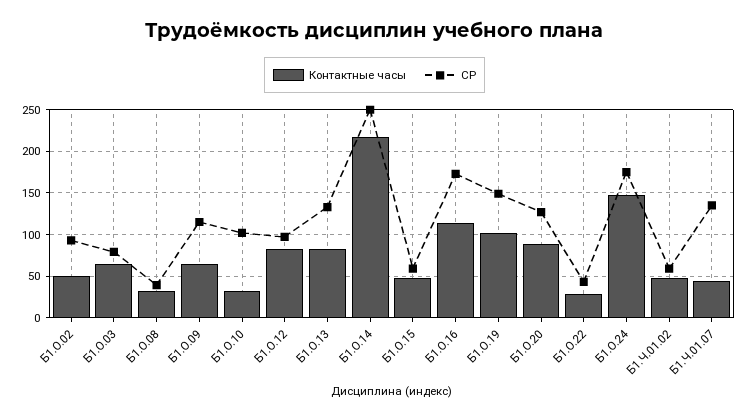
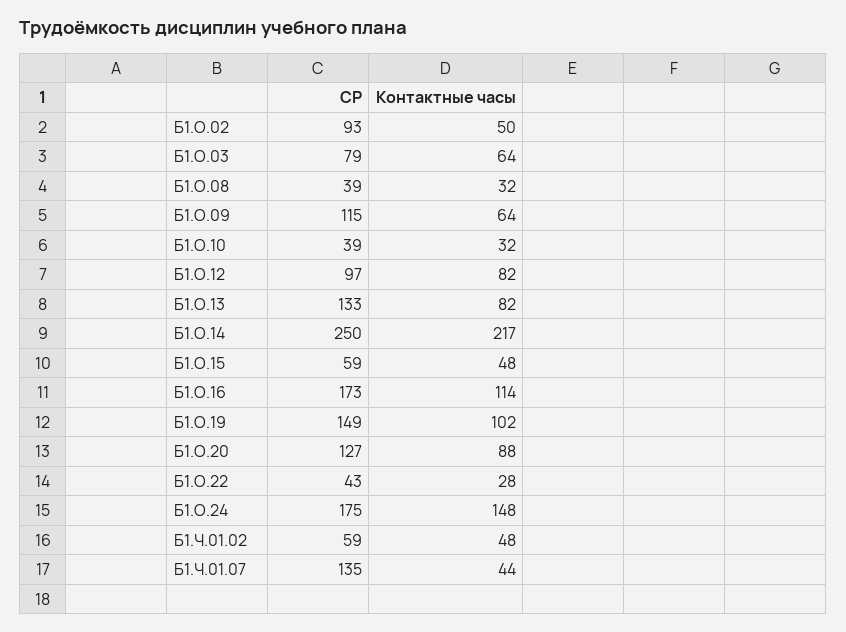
  {
    "Контактные часы": {
      "Б1.О.02": 50,
      "Б1.О.03": 64,
      "Б1.О.08": 32,
      "Б1.О.09": 64,
      "Б1.О.10": 32,
      "Б1.О.12": 82,
      "Б1.О.13": 82,
      "Б1.О.14": 217,
      "Б1.О.15": 48,
      "Б1.О.16": 114,
      "Б1.О.19": 102,
      "Б1.О.20": 88,
      "Б1.О.22": 28,
      "Б1.О.24": 148,
      "Б1.Ч.01.02": 48,
      "Б1.Ч.01.07": 44
    },
    "СР": {
      "Б1.О.02": 93,
      "Б1.О.03": 79,
      "Б1.О.08": 39,
      "Б1.О.09": 115,
-     "Б1.О.10": 100,
+     "Б1.О.10": 39,
      "Б1.О.12": 97,
      "Б1.О.13": 133,
      "Б1.О.14": 250,
      "Б1.О.15": 59,
      "Б1.О.16": 173,
      "Б1.О.19": 149,
      "Б1.О.20": 127,
      "Б1.О.22": 43,
      "Б1.О.24": 175,
      "Б1.Ч.01.02": 59,
      "Б1.Ч.01.07": 135
    }
  }

